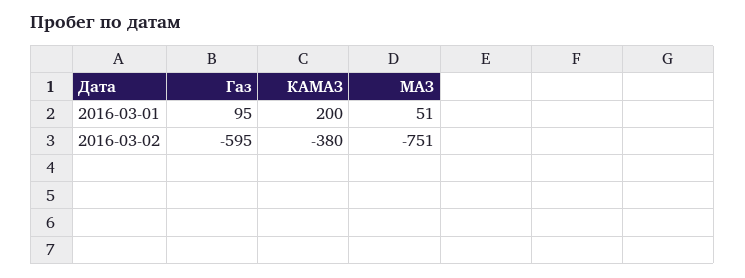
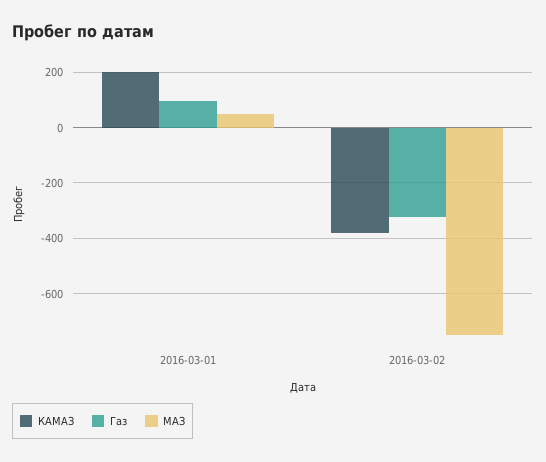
  {
    "Газ": {
      "2016-03-01": 95,
-     "2016-03-02": -595
+     "2016-03-02": -325
    },
    "КАМАЗ": {
      "2016-03-01": 200,
      "2016-03-02": -380
    },
    "МАЗ": {
      "2016-03-01": 51,
      "2016-03-02": -751
    }
  }

